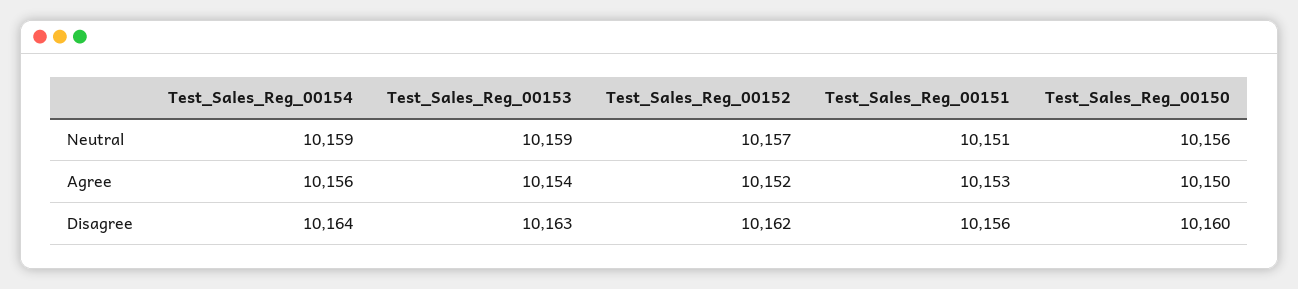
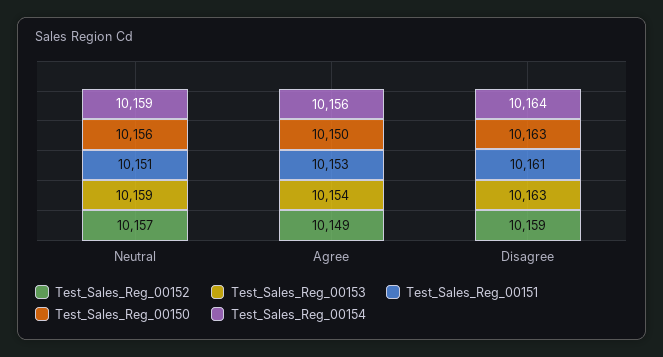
  {
    "Test_Sales_Reg_00154": {
      "Neutral": 10159,
      "Agree": 10156,
      "Disagree": 10164
    },
    "Test_Sales_Reg_00153": {
      "Neutral": 10159,
      "Agree": 10154,
      "Disagree": 10163
    },
    "Test_Sales_Reg_00152": {
      "Neutral": 10157,
-     "Agree": 10152,
+     "Agree": 10149,
-     "Disagree": 10162
+     "Disagree": 10159
    },
    "Test_Sales_Reg_00151": {
      "Neutral": 10151,
      "Agree": 10153,
-     "Disagree": 10156
+     "Disagree": 10161
    },
    "Test_Sales_Reg_00150": {
      "Neutral": 10156,
      "Agree": 10150,
-     "Disagree": 10160
+     "Disagree": 10163
    }
  }

